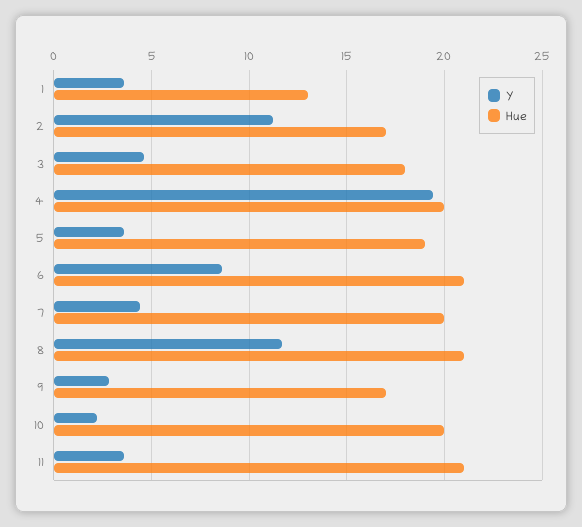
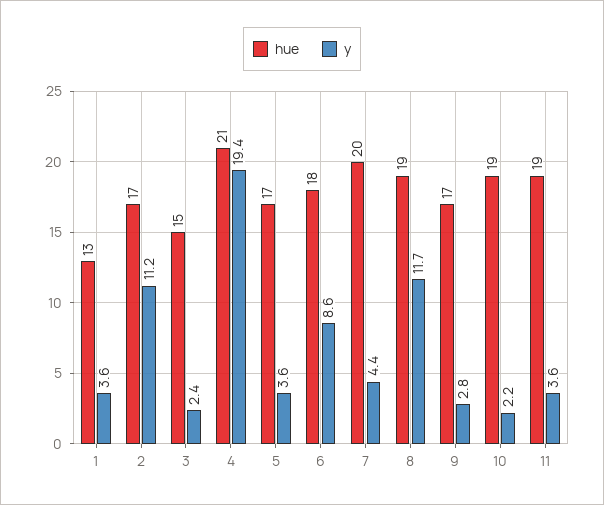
  {
    "Y": {
      "1": 3.6,
      "2": 11.2,
-     "3": 4.5,
+     "3": 2.4,
      "4": 19.4,
      "5": 3.6,
      "6": 8.6,
      "7": 4.4,
      "8": 11.7,
      "9": 2.8,
      "10": 2.2,
      "11": 3.6
    },
    "Hue": {
      "1": 13,
      "2": 17,
-     "3": 18,
+     "3": 15,
-     "4": 20,
+     "4": 21,
-     "5": 19,
+     "5": 17,
-     "6": 21,
+     "6": 18,
      "7": 20,
-     "8": 21,
+     "8": 19,
      "9": 17,
-     "10": 20,
+     "10": 19,
-     "11": 21
+     "11": 19
    }
  }

